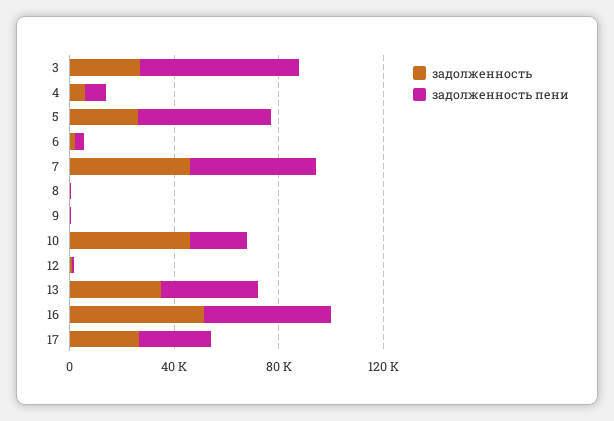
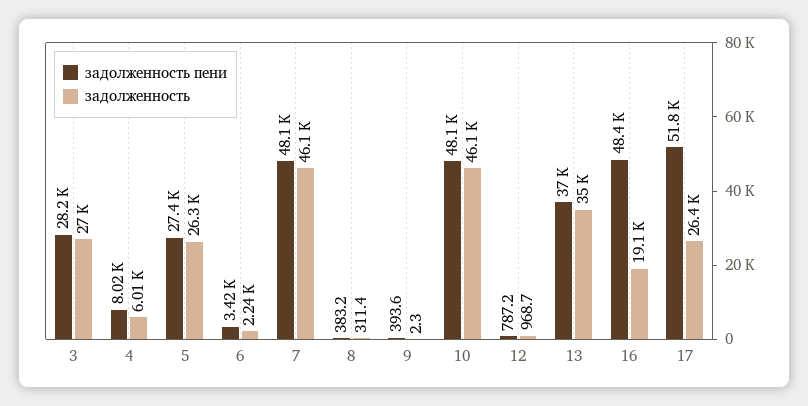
  {
    "задолженность": {
      "3": 27000,
      "4": 6010,
      "5": 26300,
      "6": 2240,
      "7": 46100,
      "8": 311.4,
      "9": 2.3,
      "10": 46100,
      "12": 968.7,
      "13": 35000,
-     "16": 50000,
+     "16": 19100,
      "17": 26400
    },
    "задолженность пени": {
-     "3": 60000,
+     "3": 28200,
      "4": 8020,
-     "5": 50000,
+     "5": 27400,
      "6": 3420,
      "7": 48100,
      "8": 383.2,
      "9": 393.6,
-     "10": 20000,
+     "10": 48100,
      "12": 787.2,
      "13": 37000,
      "16": 48400,
-     "17": 30000
+     "17": 51800
    }
  }

